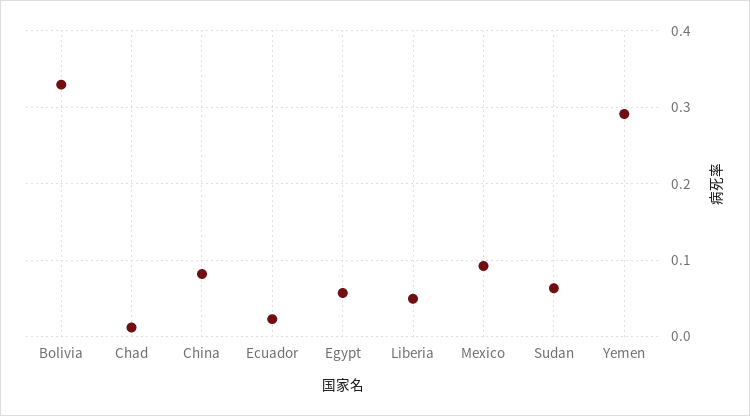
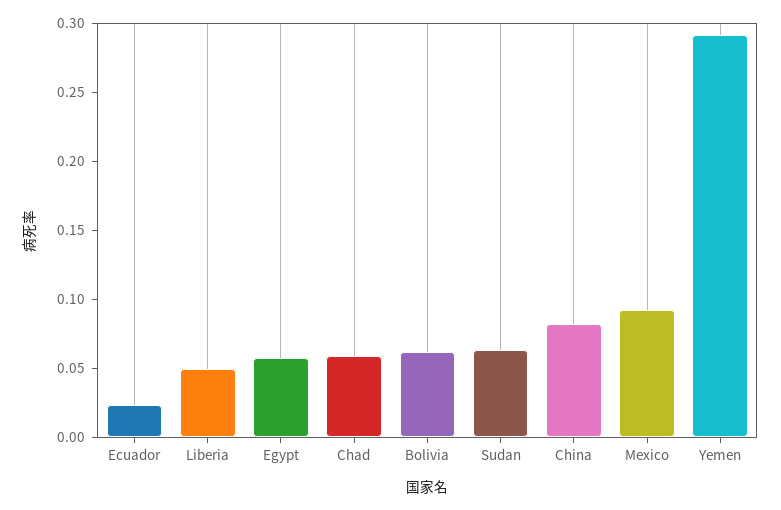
  {
-   "Bolivia": 0.33,
+   "Bolivia": 0.06,
-   "Chad": 0.01,
+   "Chad": 0.06,
    "China": 0.08,
    "Ecuador": 0.02,
    "Egypt": 0.06,
    "Liberia": 0.05,
    "Mexico": 0.09,
    "Sudan": 0.06,
    "Yemen": 0.29
  }

